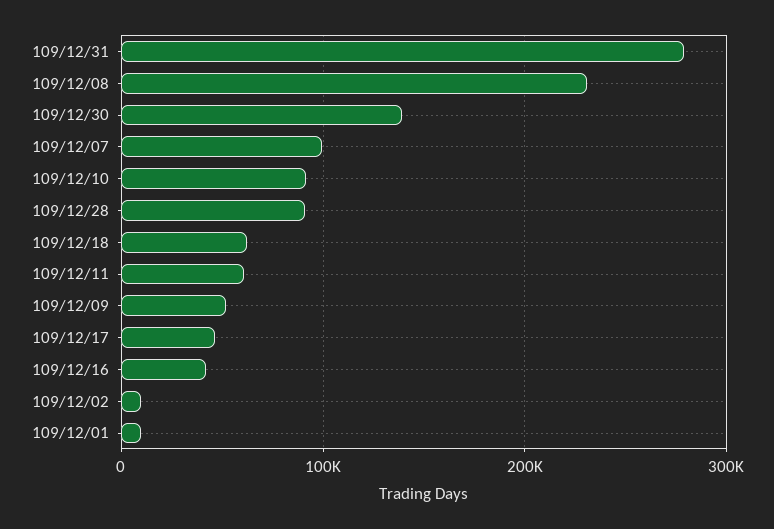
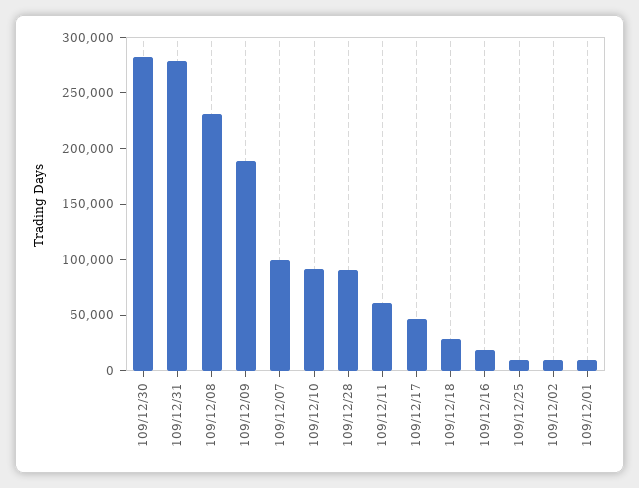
  {
    "109/12/31": 280000,
    "109/12/08": 230000,
-   "109/12/30": 140000,
+   "109/12/30": 280000,
    "109/12/07": 100000,
    "109/12/10": 90000,
    "109/12/28": 90000,
-   "109/12/18": 60000,
+   "109/12/18": 30000,
    "109/12/11": 60000,
-   "109/12/09": 50000,
+   "109/12/09": 190000,
    "109/12/17": 50000,
-   "109/12/16": 40000,
+   "109/12/16": 20000,
    "109/12/02": 10000,
-   "109/12/01": 10000
+   "109/12/01": 10000,
+   "109/12/25": 10000
  }

